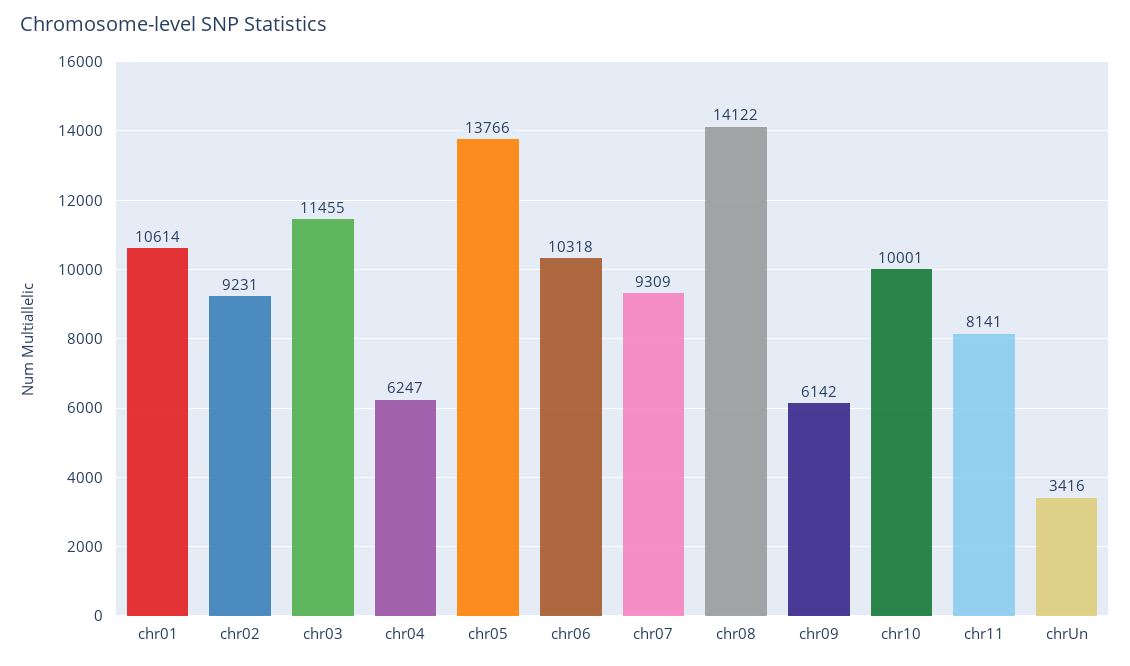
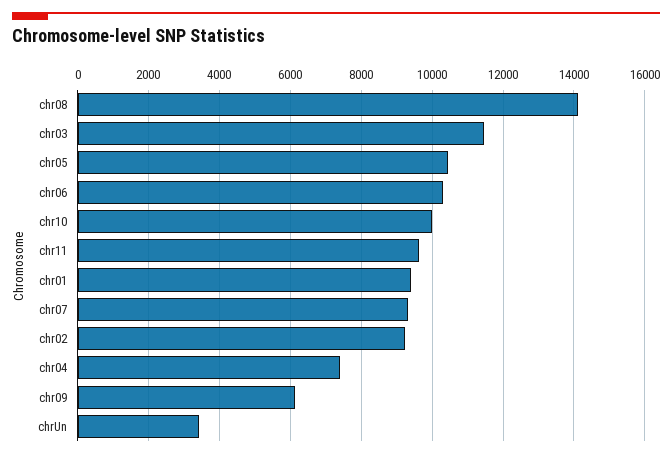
  {
-   "chr01": 10614,
+   "chr01": 9400,
    "chr02": 9231,
    "chr03": 11455,
-   "chr04": 6247,
+   "chr04": 7400,
-   "chr05": 13766,
+   "chr05": 10400,
    "chr06": 10318,
    "chr07": 9309,
    "chr08": 14122,
    "chr09": 6142,
    "chr10": 10001,
-   "chr11": 8141,
+   "chr11": 9600,
    "chrUn": 3416
  }

